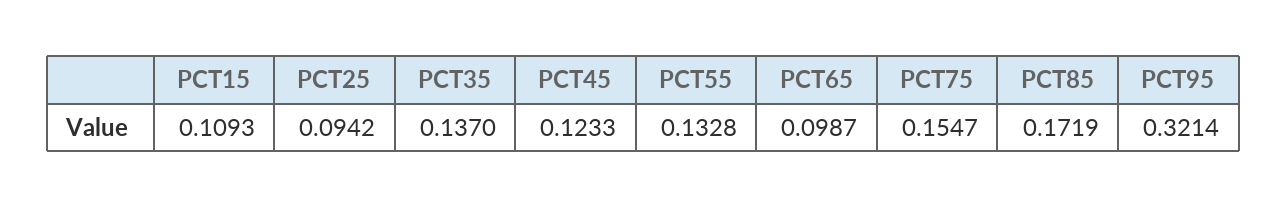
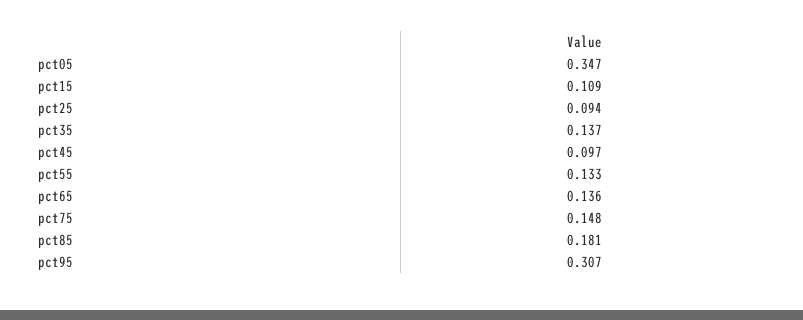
  {
    "PCT15": 0.1093,
    "PCT25": 0.0942,
    "PCT35": 0.137,
-   "PCT45": 0.1233,
+   "PCT45": 0.097,
    "PCT55": 0.1328,
-   "PCT65": 0.0987,
+   "PCT65": 0.136,
-   "PCT75": 0.1547,
+   "PCT75": 0.148,
-   "PCT85": 0.1719,
+   "PCT85": 0.181,
-   "PCT95": 0.3214
+   "PCT95": 0.307,
+   "pct05": 0.347
  }

